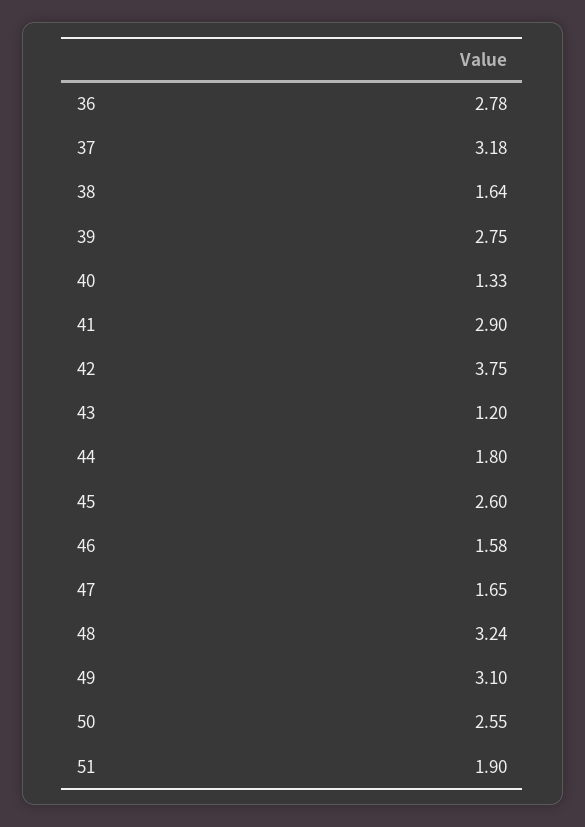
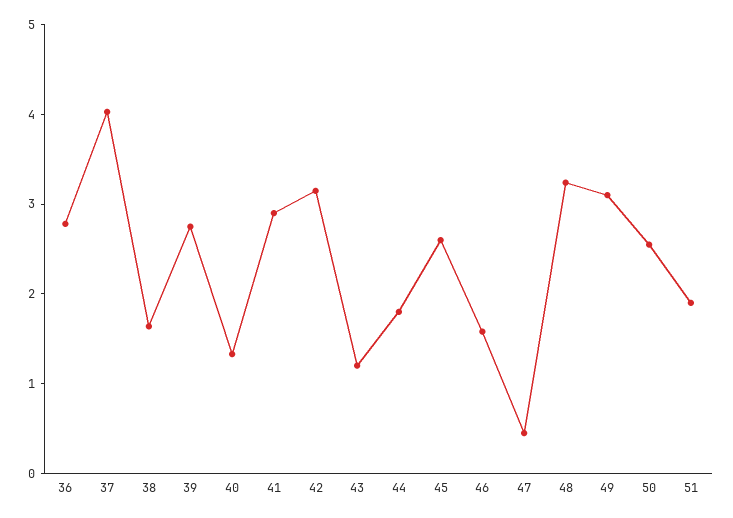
  {
    "36": 2.78,
-   "37": 3.18,
+   "37": 4,
    "38": 1.64,
    "39": 2.75,
    "40": 1.33,
    "41": 2.9,
-   "42": 3.75,
+   "42": 3.2,
    "43": 1.2,
    "44": 1.8,
    "45": 2.6,
    "46": 1.58,
-   "47": 1.65,
+   "47": 0.4,
    "48": 3.24,
    "49": 3.1,
    "50": 2.55,
    "51": 1.9
  }

